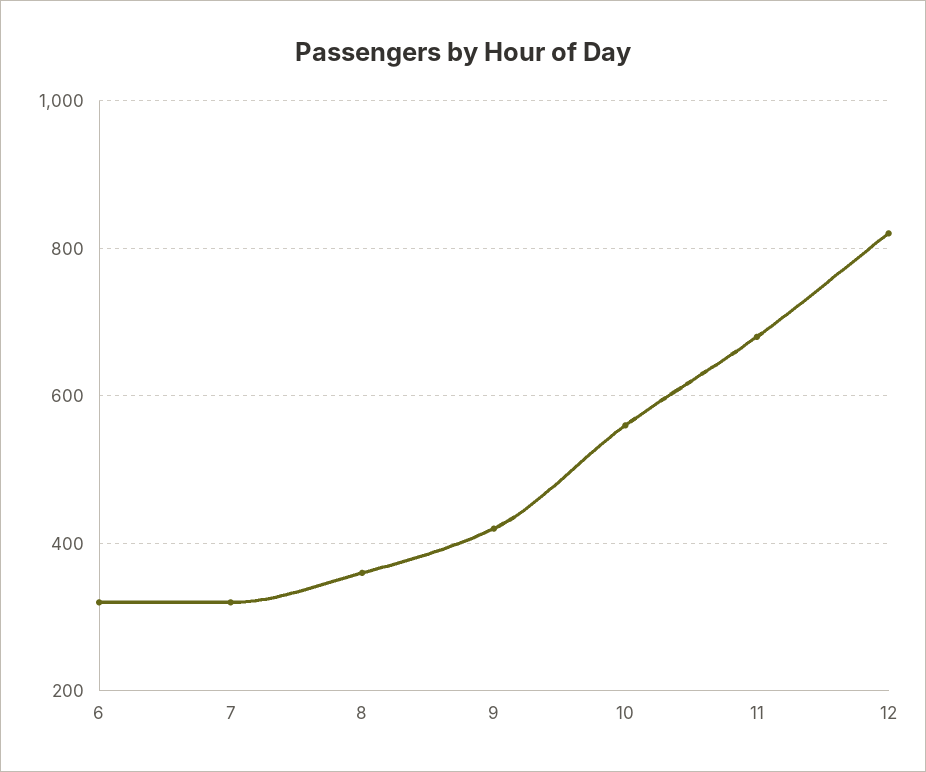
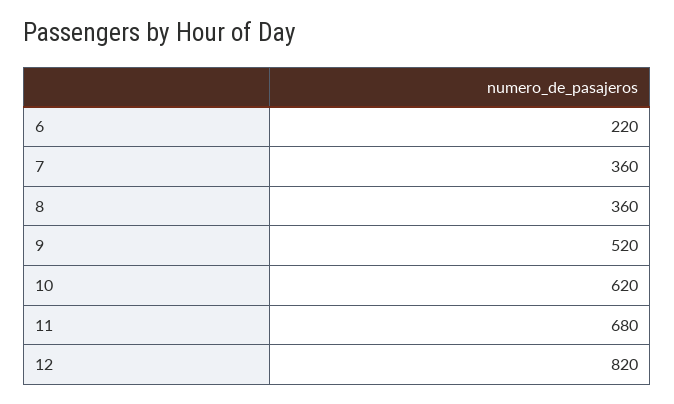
  {
-   "6": 320,
+   "6": 220,
-   "7": 320,
+   "7": 360,
    "8": 360,
-   "9": 420,
+   "9": 520,
-   "10": 560,
+   "10": 620,
    "11": 680,
    "12": 820
  }

